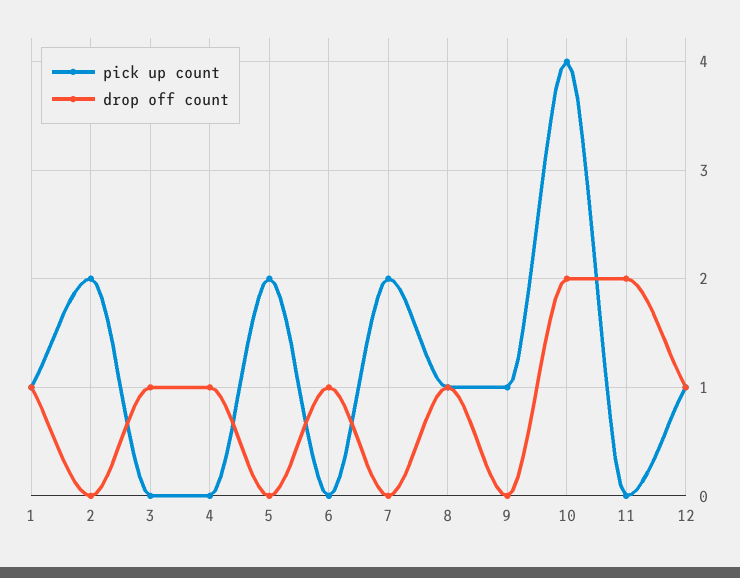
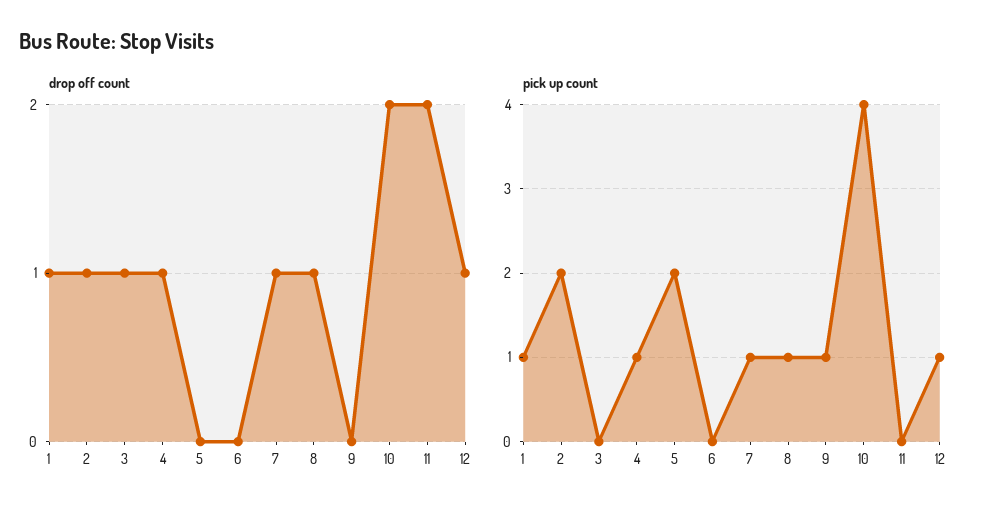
  {
    "pick up count": {
      "1": 1,
      "2": 2,
      "3": 0,
-     "4": 0,
+     "4": 1,
      "5": 2,
      "6": 0,
-     "7": 2,
+     "7": 1,
      "8": 1,
      "9": 1,
      "10": 4,
      "11": 0,
      "12": 1
    },
    "drop off count": {
      "1": 1,
-     "2": 0,
+     "2": 1,
      "3": 1,
      "4": 1,
      "5": 0,
-     "6": 1,
+     "6": 0,
-     "7": 0,
+     "7": 1,
      "8": 1,
      "9": 0,
      "10": 2,
      "11": 2,
      "12": 1
    }
  }

